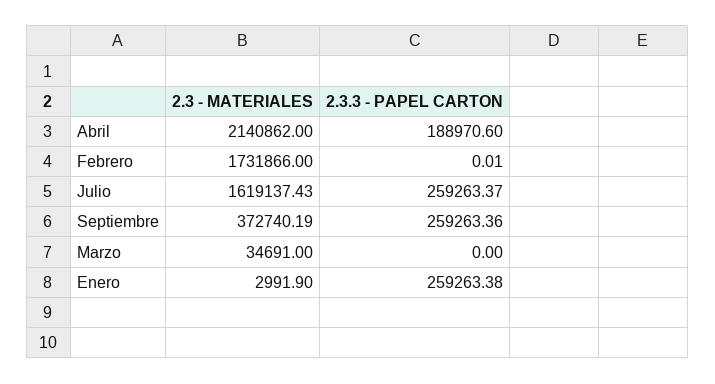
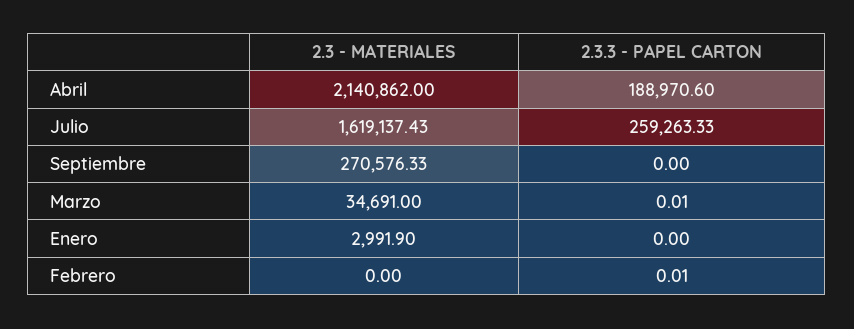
  {
    "2.3 - MATERIALES": {
      "Abril": 2140862,
-     "Febrero": 1731866,
+     "Febrero": 0,
      "Julio": 1619137.43,
-     "Septiembre": 372740.19,
+     "Septiembre": 270576.33,
      "Marzo": 34691,
      "Enero": 2991.9
    },
    "2.3.3 - PAPEL CARTON": {
      "Abril": 188970.6,
      "Febrero": 0.01,
-     "Julio": 259263.37,
+     "Julio": 259263.33,
-     "Septiembre": 259263.36,
+     "Septiembre": 0,
-     "Marzo": 0,
+     "Marzo": 0.01,
-     "Enero": 259263.38
+     "Enero": 0
    }
  }

